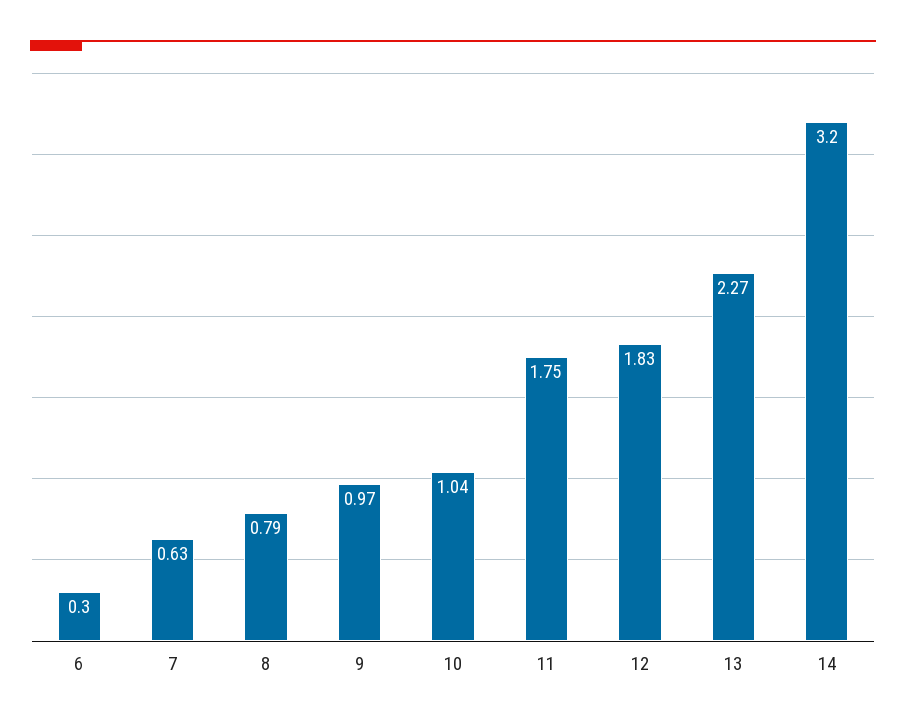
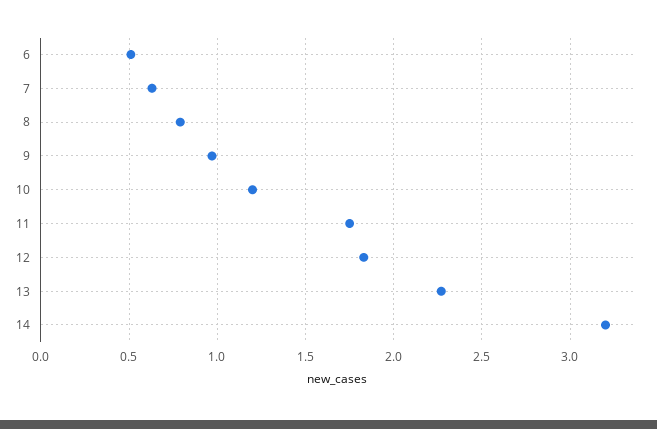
  {
-   "6": 0.3,
+   "6": 0.5,
    "7": 0.63,
    "8": 0.79,
    "9": 0.97,
-   "10": 1.04,
+   "10": 1.2,
    "11": 1.75,
    "12": 1.83,
    "13": 2.27,
    "14": 3.2
  }

